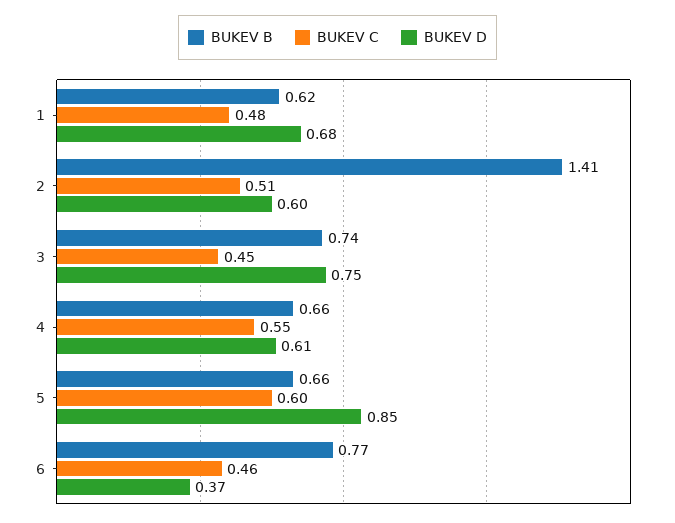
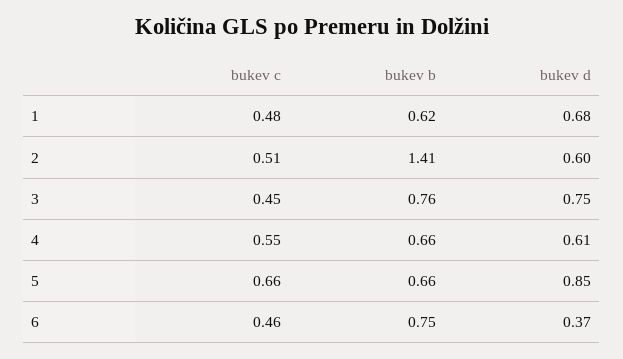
  {
    "BUKEV B": {
      "1": 0.62,
      "2": 1.41,
-     "3": 0.74,
+     "3": 0.76,
      "4": 0.66,
      "5": 0.66,
-     "6": 0.77
+     "6": 0.75
    },
    "BUKEV C": {
      "1": 0.48,
      "2": 0.51,
      "3": 0.45,
      "4": 0.55,
-     "5": 0.6,
+     "5": 0.66,
      "6": 0.46
    },
    "BUKEV D": {
      "1": 0.68,
      "2": 0.6,
      "3": 0.75,
      "4": 0.61,
      "5": 0.85,
      "6": 0.37
    }
  }

